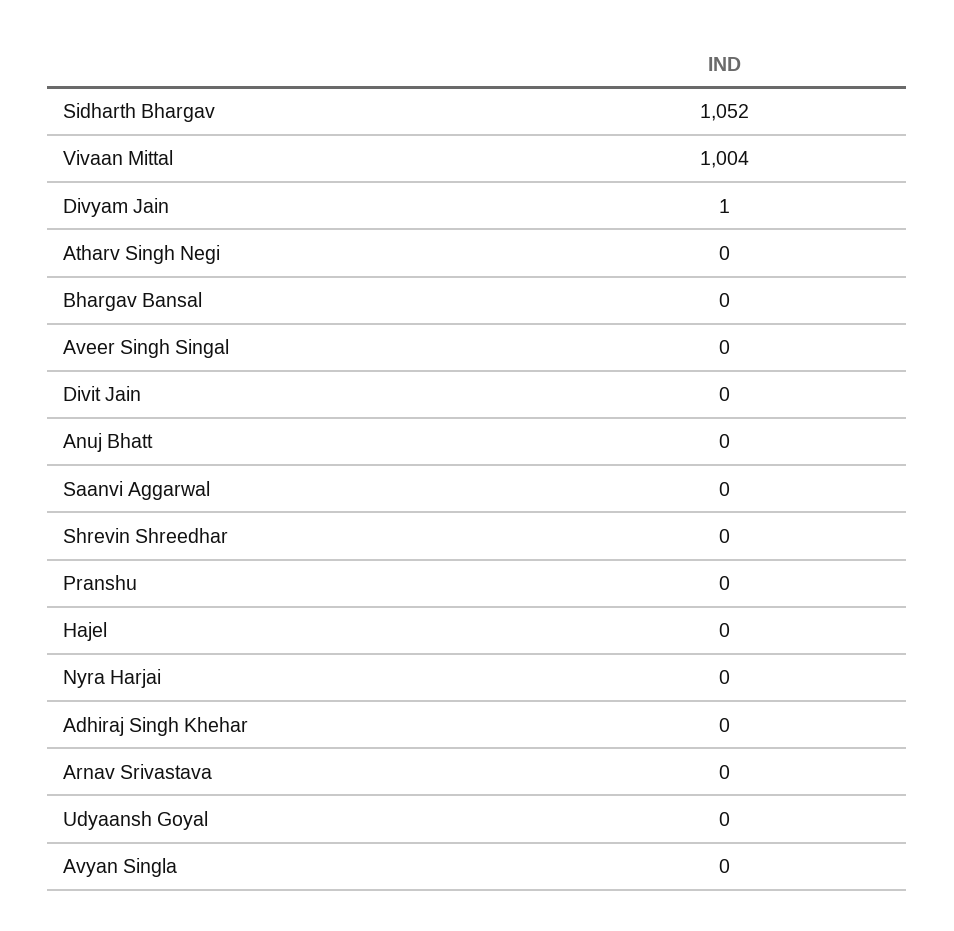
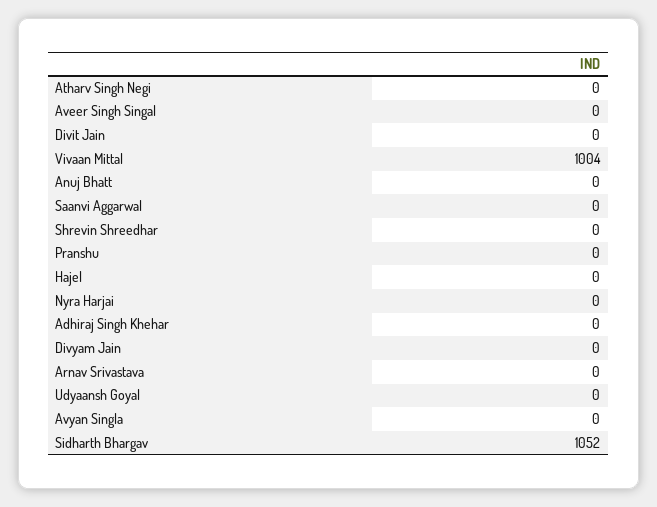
  {
    "Sidharth Bhargav": 1052,
    "Vivaan Mittal": 1004,
-   "Divyam Jain": 1,
+   "Divyam Jain": 0,
    "Atharv Singh Negi": 0,
-   "Bhargav Bansal": 0,
    "Aveer Singh Singal": 0,
    "Divit Jain": 0,
    "Anuj Bhatt": 0,
    "Saanvi Aggarwal": 0,
    "Shrevin Shreedhar": 0,
    "Pranshu": 0,
    "Hajel": 0,
    "Nyra Harjai": 0,
    "Adhiraj Singh Khehar": 0,
    "Arnav Srivastava": 0,
    "Udyaansh Goyal": 0,
    "Avyan Singla": 0
  }

